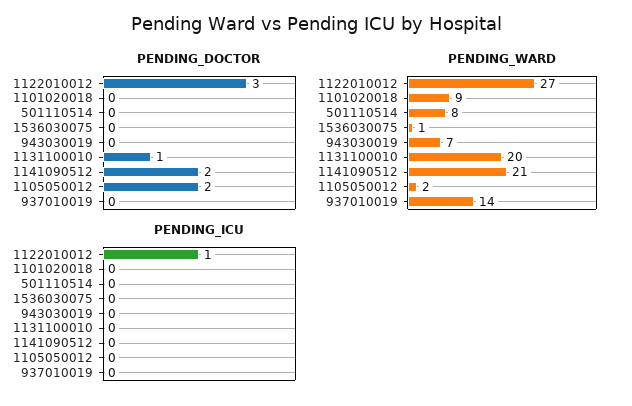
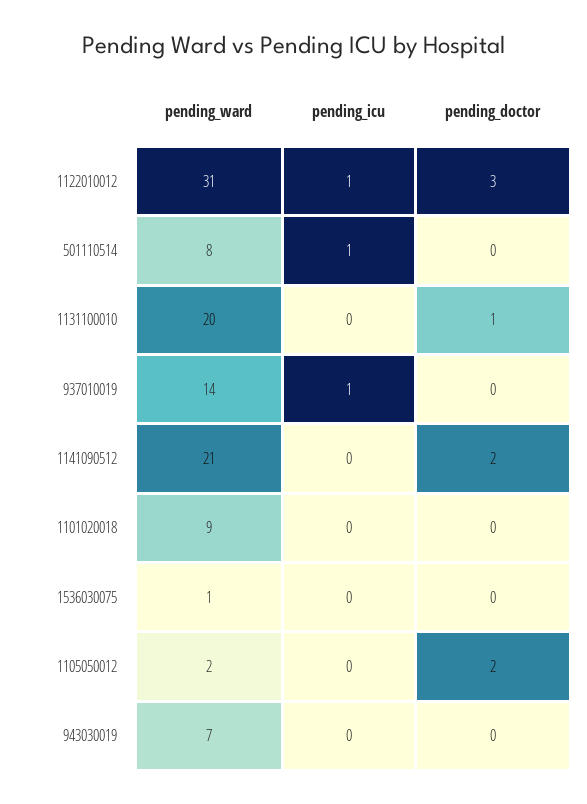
  {
    "PENDING_DOCTOR": {
      "1122010012": 3,
      "1101020018": 0,
      "501110514": 0,
      "1536030075": 0,
      "943030019": 0,
      "1131100010": 1,
      "1141090512": 2,
      "1105050012": 2,
      "937010019": 0
    },
    "PENDING_WARD": {
-     "1122010012": 27,
+     "1122010012": 31,
      "1101020018": 9,
      "501110514": 8,
      "1536030075": 1,
      "943030019": 7,
      "1131100010": 20,
      "1141090512": 21,
      "1105050012": 2,
      "937010019": 14
    },
    "PENDING_ICU": {
      "1122010012": 1,
      "1101020018": 0,
-     "501110514": 0,
+     "501110514": 1,
      "1536030075": 0,
      "943030019": 0,
      "1131100010": 0,
      "1141090512": 0,
      "1105050012": 0,
-     "937010019": 0
+     "937010019": 1
    }
  }

